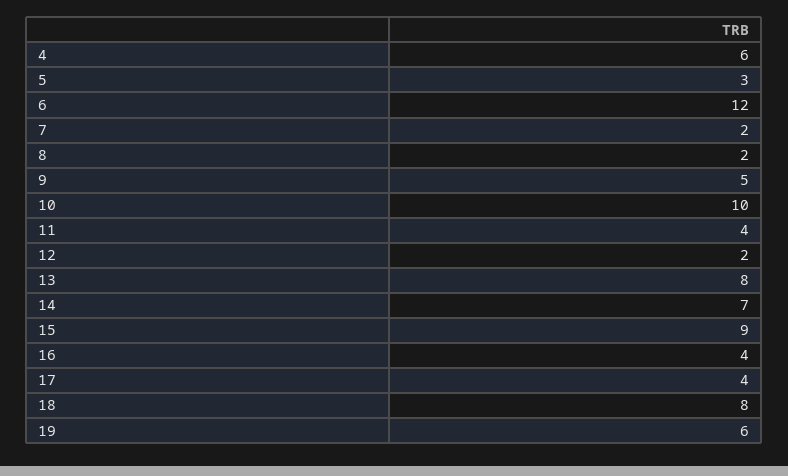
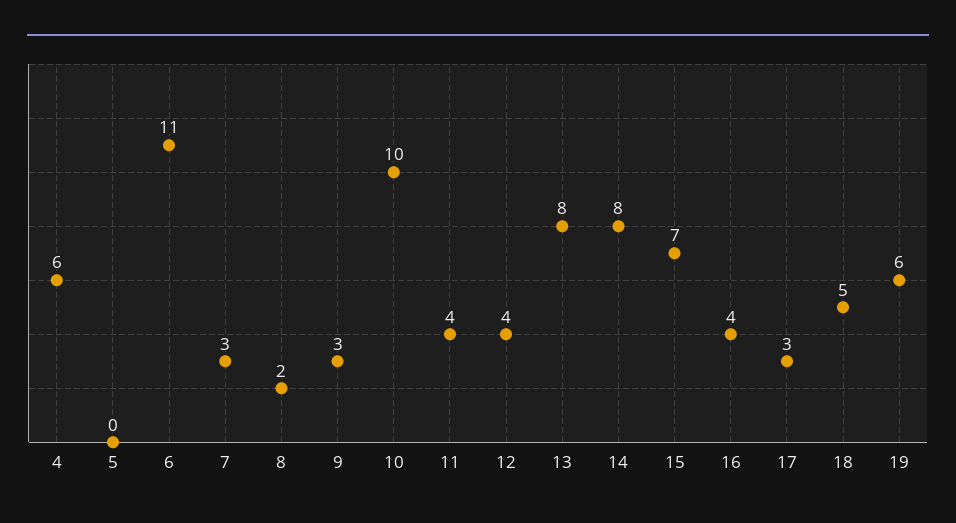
  {
    "4": 6,
-   "5": 3,
+   "5": 0,
-   "6": 12,
+   "6": 11,
-   "7": 2,
+   "7": 3,
    "8": 2,
-   "9": 5,
+   "9": 3,
    "10": 10,
    "11": 4,
-   "12": 2,
+   "12": 4,
    "13": 8,
-   "14": 7,
+   "14": 8,
-   "15": 9,
+   "15": 7,
    "16": 4,
-   "17": 4,
+   "17": 3,
-   "18": 8,
+   "18": 5,
    "19": 6
  }

